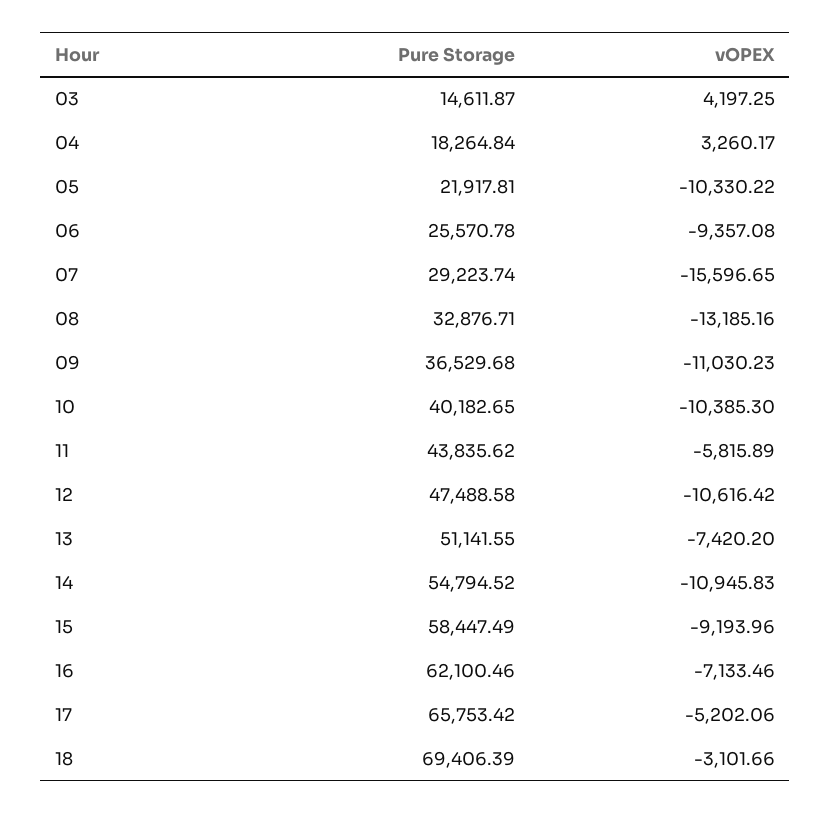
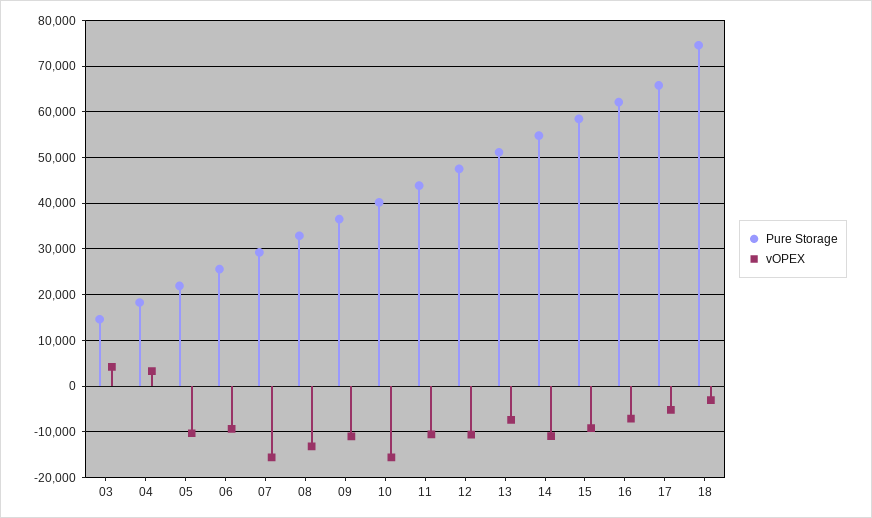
  {
    "Pure Storage": {
      "03": 14611.87,
      "04": 18264.84,
      "05": 21917.81,
      "06": 25570.78,
      "07": 29223.74,
      "08": 32876.71,
      "09": 36529.68,
      "10": 40182.65,
      "11": 43835.62,
      "12": 47488.58,
      "13": 51141.55,
      "14": 54794.52,
      "15": 58447.49,
      "16": 62100.46,
      "17": 65753.42,
-     "18": 69406.39
+     "18": 74000
    },
    "vOPEX": {
      "03": 4197.25,
      "04": 3260.17,
      "05": -10330.22,
      "06": -9357.08,
      "07": -15596.65,
      "08": -13185.16,
      "09": -11030.23,
-     "10": -10385.3,
+     "10": -16000,
-     "11": -5815.89,
+     "11": -10000,
      "12": -10616.42,
      "13": -7420.2,
      "14": -10945.83,
      "15": -9193.96,
      "16": -7133.46,
      "17": -5202.06,
      "18": -3101.66
    }
  }

